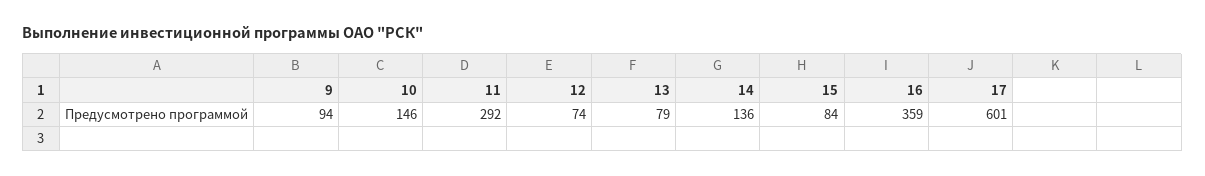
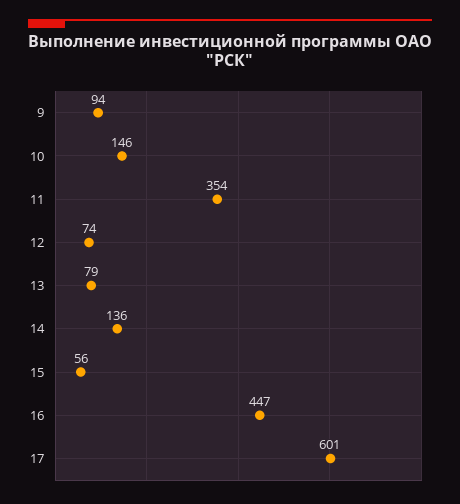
  {
    "9": 94,
    "10": 146,
-   "11": 292,
+   "11": 354,
    "12": 74,
    "13": 79,
    "14": 136,
-   "15": 84,
+   "15": 56,
-   "16": 359,
+   "16": 447,
    "17": 601
  }

